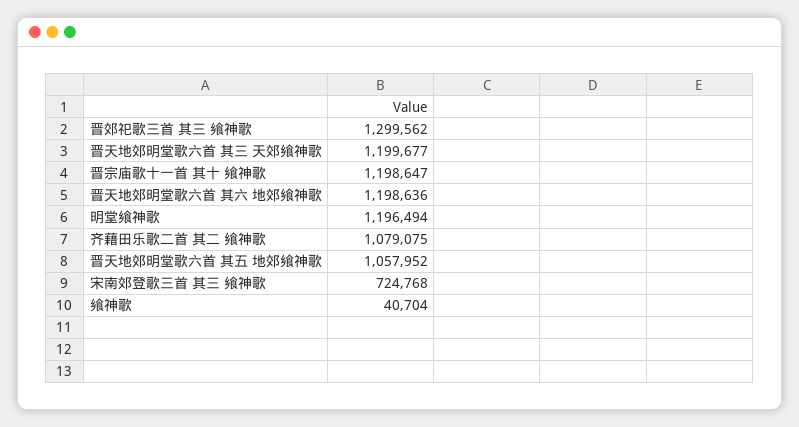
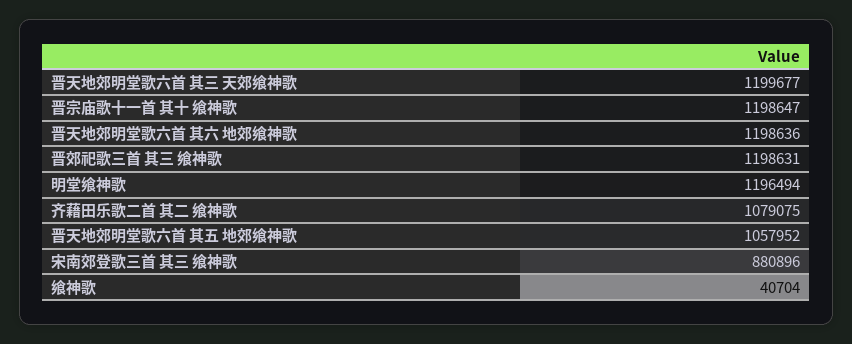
  {
-   "晋郊祀歌三首 其三 飨神歌": 1299562,
+   "晋郊祀歌三首 其三 飨神歌": 1198631,
    "晋天地郊明堂歌六首 其三 天郊飨神歌": 1199677,
    "晋宗庙歌十一首 其十 飨神歌": 1198647,
    "晋天地郊明堂歌六首 其六 地郊飨神歌": 1198636,
    "明堂飨神歌": 1196494,
    "齐藉田乐歌二首 其二 飨神歌": 1079075,
    "晋天地郊明堂歌六首 其五 地郊飨神歌": 1057952,
-   "宋南郊登歌三首 其三 飨神歌": 724768,
+   "宋南郊登歌三首 其三 飨神歌": 880896,
    "飨神歌": 40704
  }

